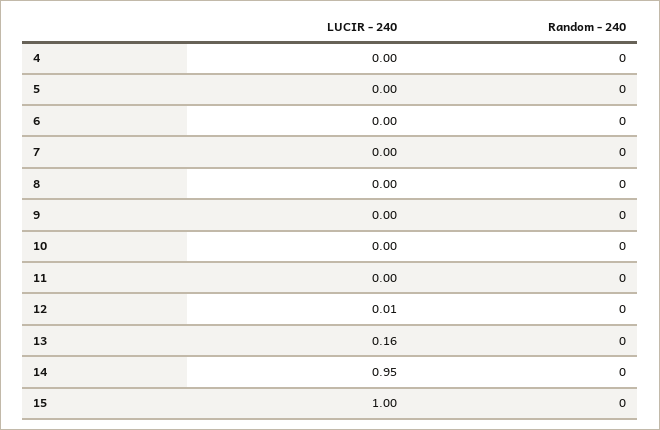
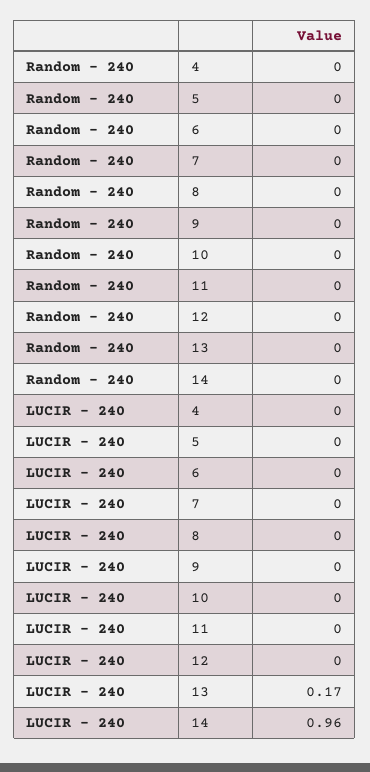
  {
    "LUCIR - 240": {
      "4": 0,
      "5": 0,
      "6": 0,
      "7": 0,
      "8": 0,
      "9": 0,
      "10": 0,
      "11": 0,
-     "12": 0.01,
+     "12": 0,
-     "13": 0.16,
+     "13": 0.17,
-     "14": 0.95,
+     "14": 0.96
-     "15": 1
    },
    "Random - 240": {
      "4": 0,
      "5": 0,
      "6": 0,
      "7": 0,
      "8": 0,
      "9": 0,
      "10": 0,
      "11": 0,
      "12": 0,
      "13": 0,
-     "14": 0,
+     "14": 0
-     "15": 0
    }
  }

